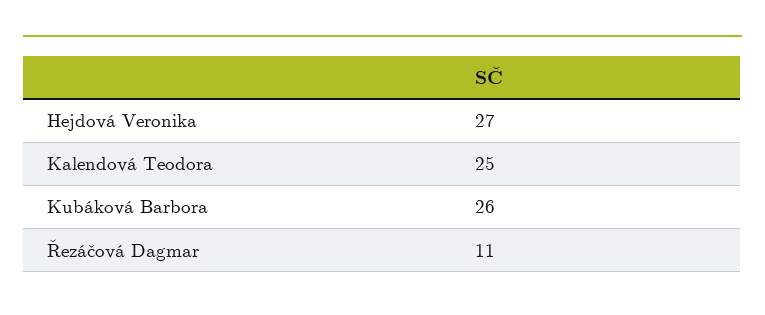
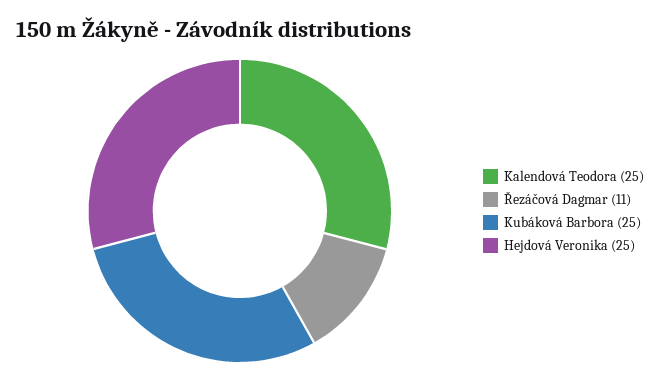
  {
-   "Hejdová Veronika": 27,
+   "Hejdová Veronika": 25,
    "Kalendová Teodora": 25,
-   "Kubáková Barbora": 26,
+   "Kubáková Barbora": 25,
    "Řezáčová Dagmar": 11
  }

